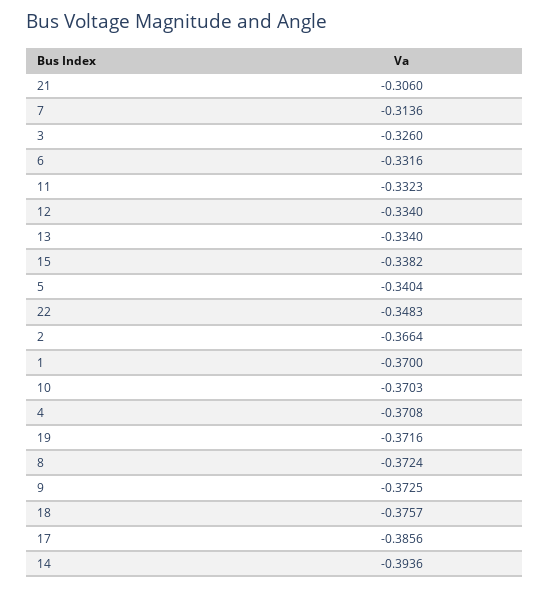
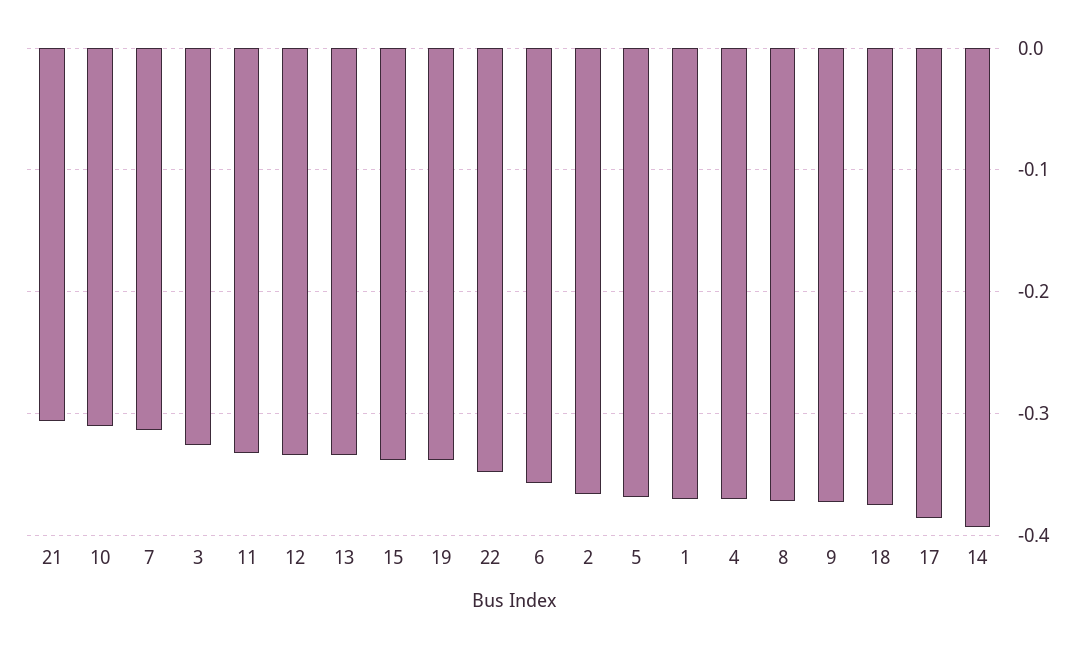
  {
    "21": -0.306,
    "7": -0.3136,
    "3": -0.326,
-   "6": -0.3316,
+   "6": -0.36,
    "11": -0.3323,
    "12": -0.334,
    "13": -0.334,
    "15": -0.3382,
-   "5": -0.3404,
+   "5": -0.37,
    "22": -0.3483,
    "2": -0.3664,
    "1": -0.37,
-   "10": -0.3703,
+   "10": -0.31,
    "4": -0.3708,
-   "19": -0.3716,
+   "19": -0.34,
    "8": -0.3724,
    "9": -0.3725,
    "18": -0.3757,
    "17": -0.3856,
    "14": -0.3936
  }

